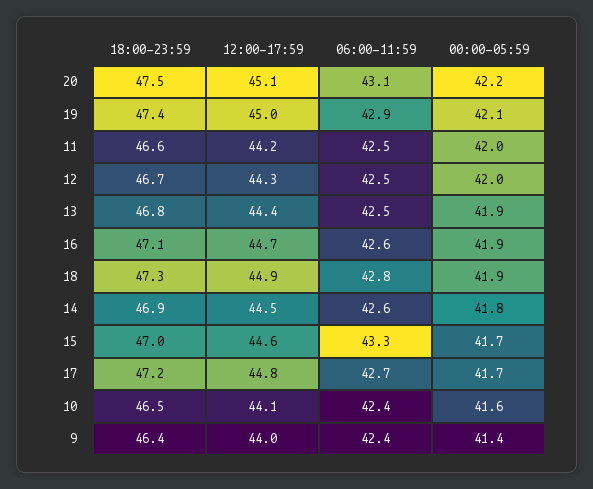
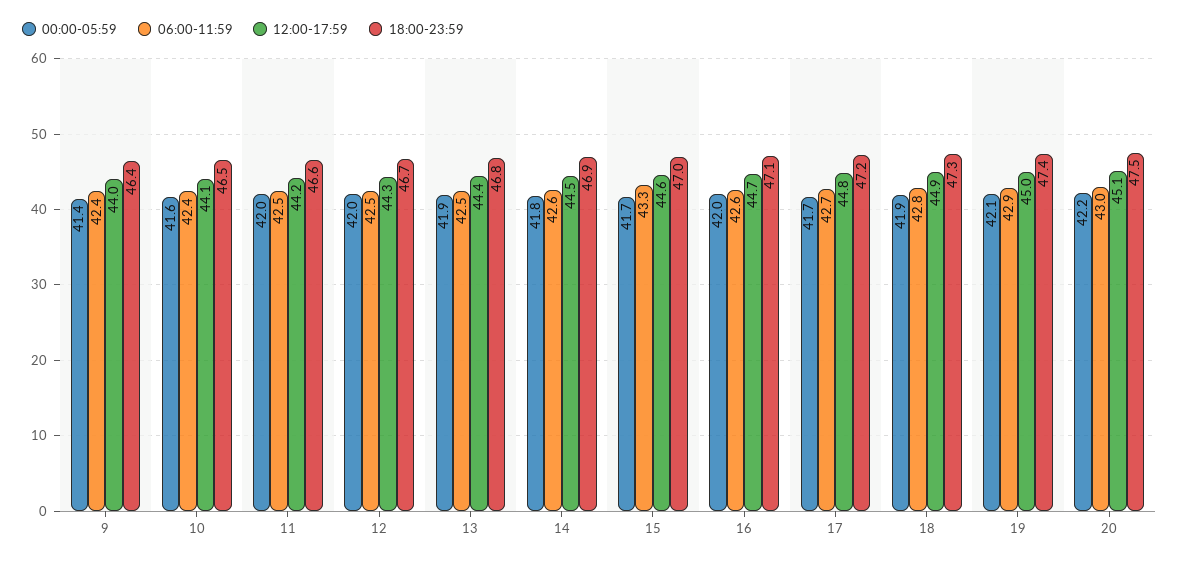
  {
    "18:00-23:59": {
      "20": 47.5,
      "19": 47.4,
      "11": 46.6,
      "12": 46.7,
      "13": 46.8,
      "16": 47.1,
      "18": 47.3,
      "14": 46.9,
      "15": 47,
      "17": 47.2,
      "10": 46.5,
      "9": 46.4
    },
    "12:00-17:59": {
      "20": 45.1,
      "19": 45,
      "11": 44.2,
      "12": 44.3,
      "13": 44.4,
      "16": 44.7,
      "18": 44.9,
      "14": 44.5,
      "15": 44.6,
      "17": 44.8,
      "10": 44.1,
      "9": 44
    },
    "06:00-11:59": {
-     "20": 43.1,
+     "20": 43,
      "19": 42.9,
      "11": 42.5,
      "12": 42.5,
      "13": 42.5,
      "16": 42.6,
      "18": 42.8,
      "14": 42.6,
      "15": 43.3,
      "17": 42.7,
      "10": 42.4,
      "9": 42.4
    },
    "00:00-05:59": {
      "20": 42.2,
      "19": 42.1,
      "11": 42,
      "12": 42,
      "13": 41.9,
-     "16": 41.9,
+     "16": 42,
      "18": 41.9,
      "14": 41.8,
      "15": 41.7,
      "17": 41.7,
      "10": 41.6,
      "9": 41.4
    }
  }

